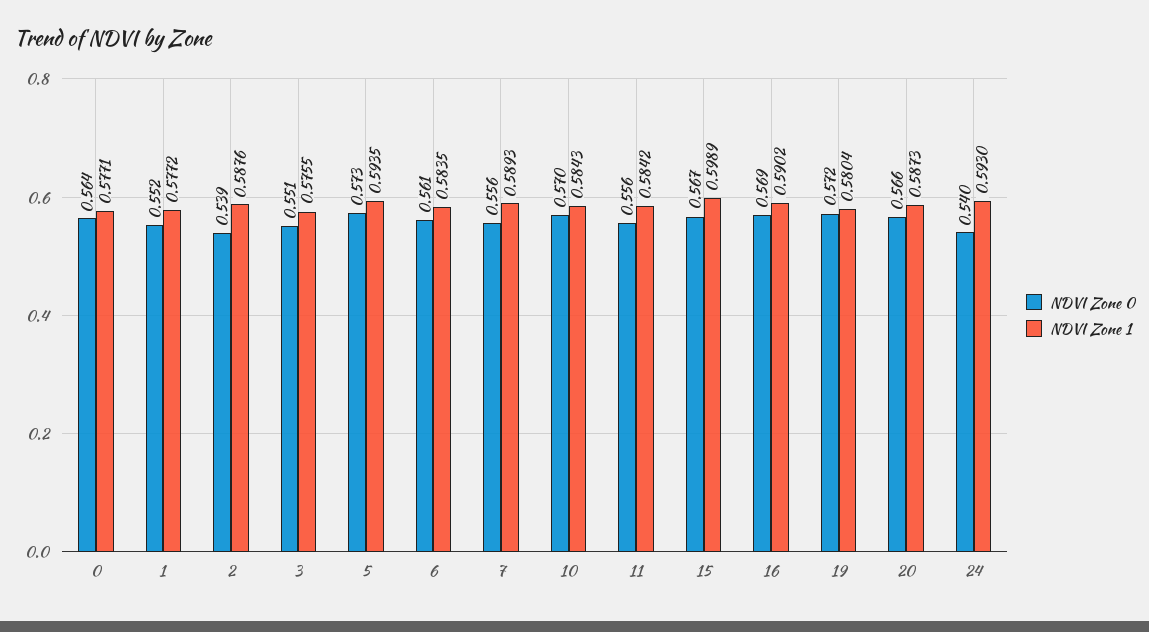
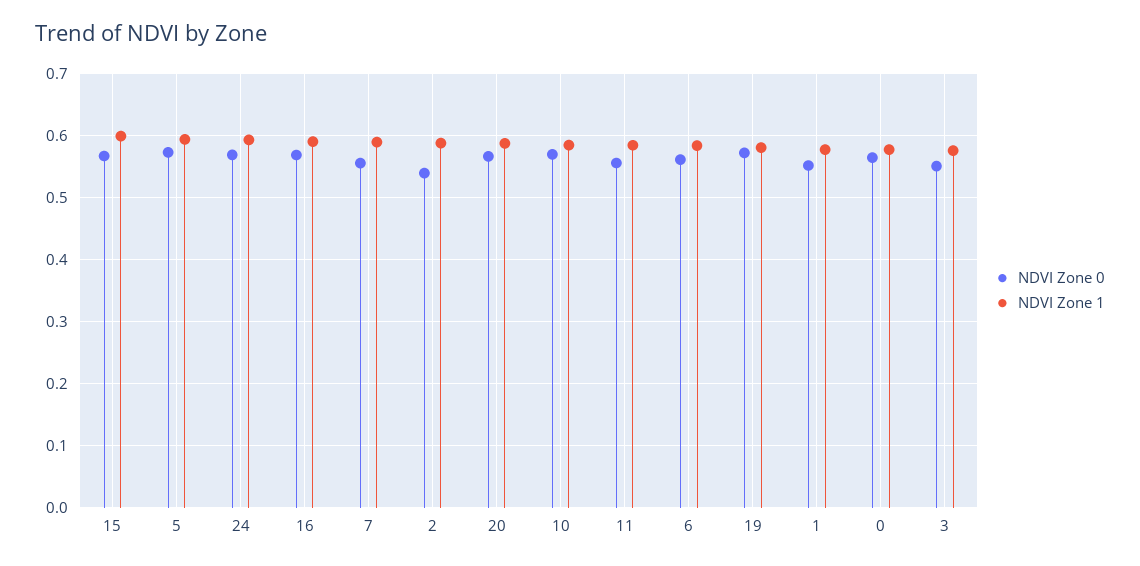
  {
    "NDVI Zone 0": {
      "0": 0.564,
      "1": 0.552,
      "2": 0.539,
      "3": 0.551,
      "5": 0.573,
      "6": 0.561,
      "7": 0.556,
      "10": 0.57,
      "11": 0.556,
      "15": 0.567,
      "16": 0.569,
      "19": 0.572,
      "20": 0.566,
-     "24": 0.54
+     "24": 0.57
    },
    "NDVI Zone 1": {
      "0": 0.5771,
      "1": 0.5772,
      "2": 0.5876,
      "3": 0.5755,
      "5": 0.5935,
      "6": 0.5835,
      "7": 0.5893,
      "10": 0.5843,
      "11": 0.5842,
      "15": 0.5989,
      "16": 0.5902,
      "19": 0.5804,
      "20": 0.5873,
      "24": 0.593
    }
  }

